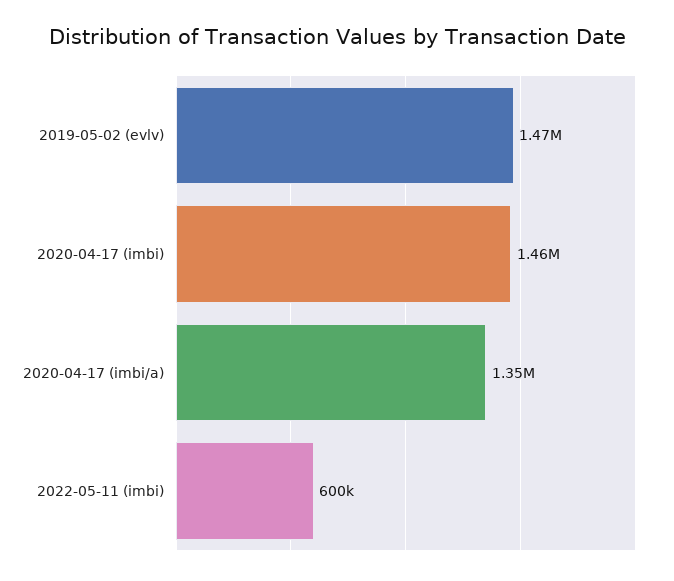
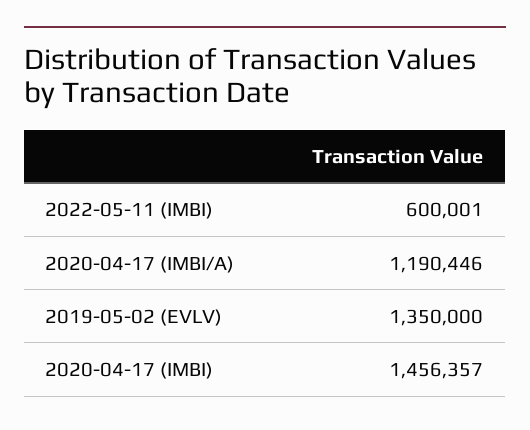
  {
-   "2019-05-02 (evlv)": 1470000,
+   "2019-05-02 (evlv)": 1350000,
    "2020-04-17 (imbi)": 1456357,
-   "2020-04-17 (imbi/a)": 1350000,
+   "2020-04-17 (imbi/a)": 1190446,
    "2022-05-11 (imbi)": 600001
  }

